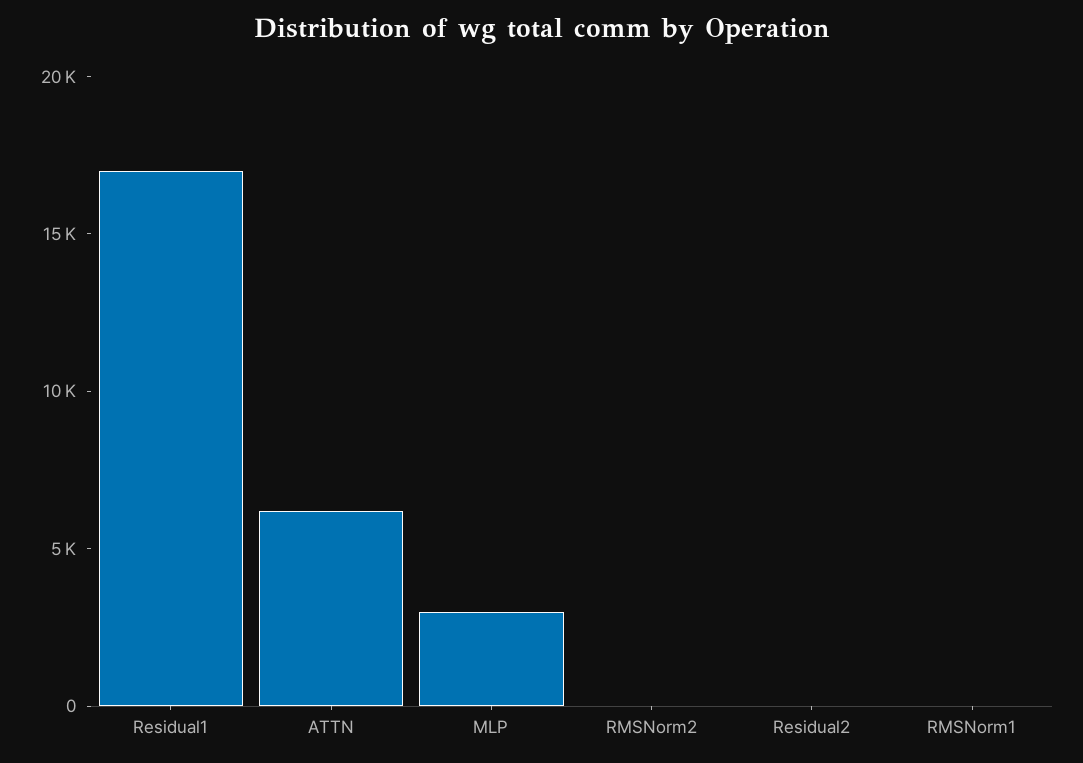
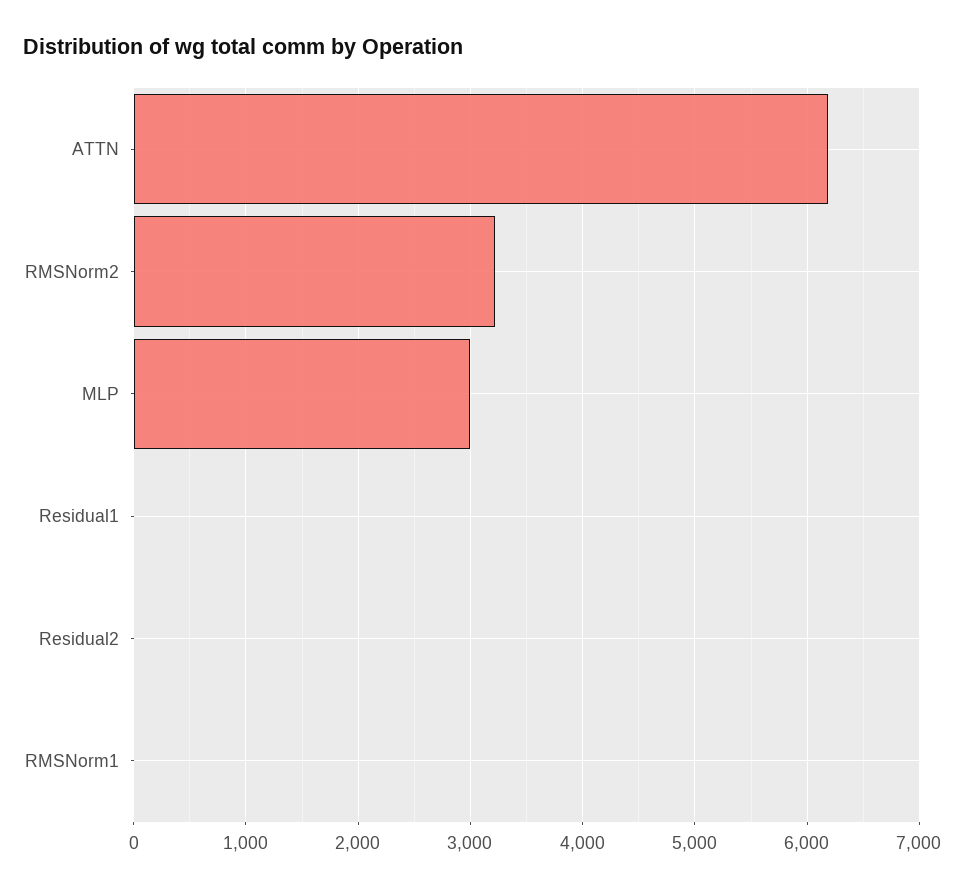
  {
-   "Residual1": 17000,
+   "Residual1": 0,
    "ATTN": 6200,
    "MLP": 3000,
-   "RMSNorm2": 0,
+   "RMSNorm2": 3200,
    "Residual2": 0,
    "RMSNorm1": 0
  }

